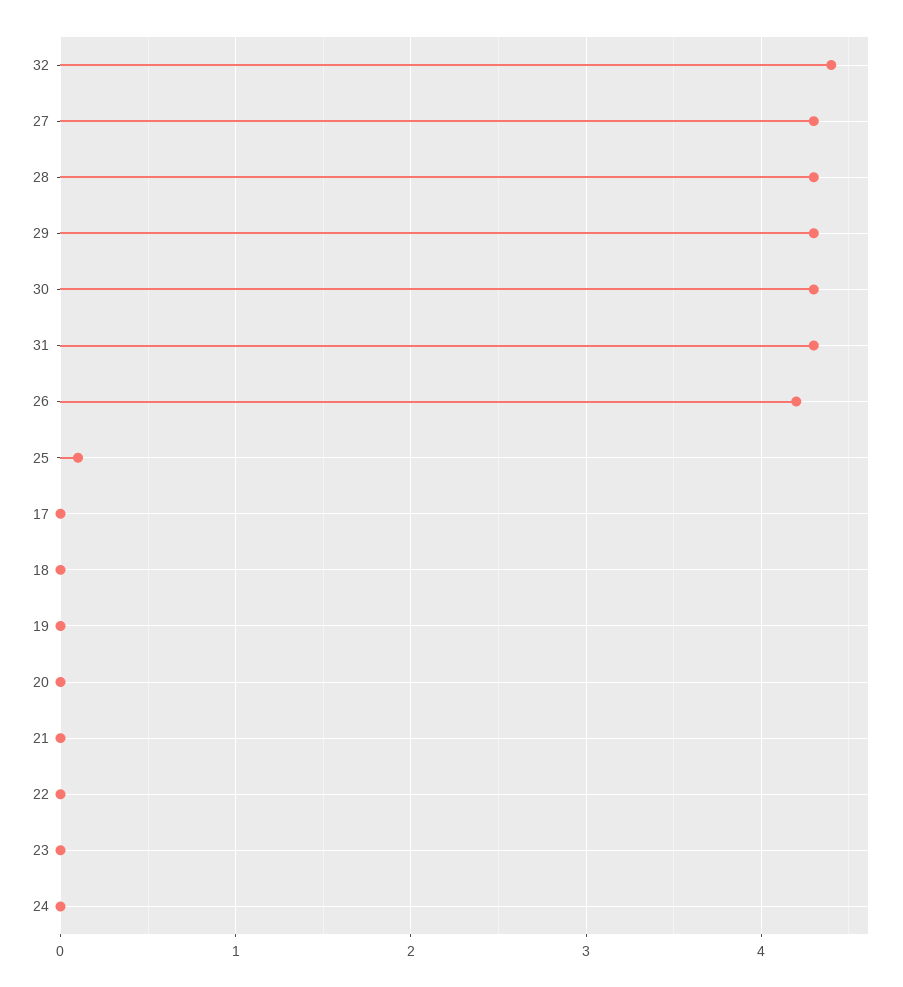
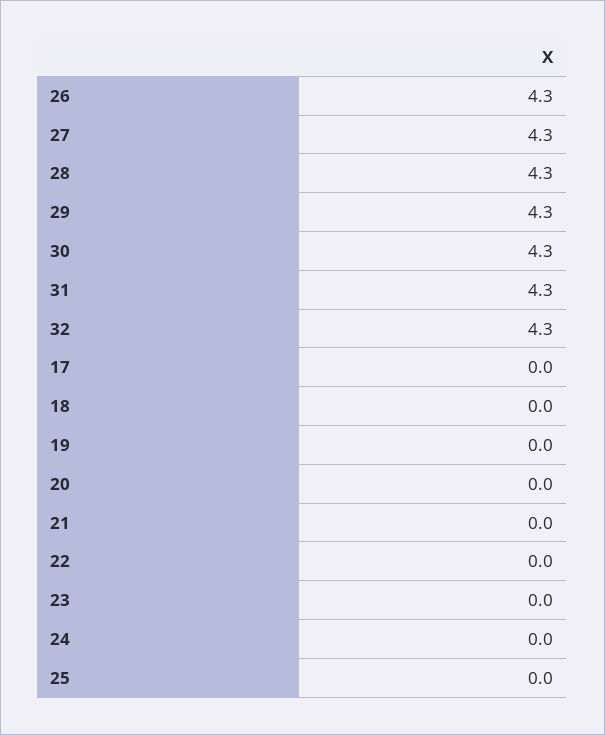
  {
-   "32": 4.4,
+   "32": 4.3,
    "27": 4.3,
    "28": 4.3,
    "29": 4.3,
    "30": 4.3,
    "31": 4.3,
-   "26": 4.2,
+   "26": 4.3,
-   "25": 0.1,
+   "25": 0,
    "17": 0,
    "18": 0,
    "19": 0,
    "20": 0,
    "21": 0,
    "22": 0,
    "23": 0,
    "24": 0
  }

